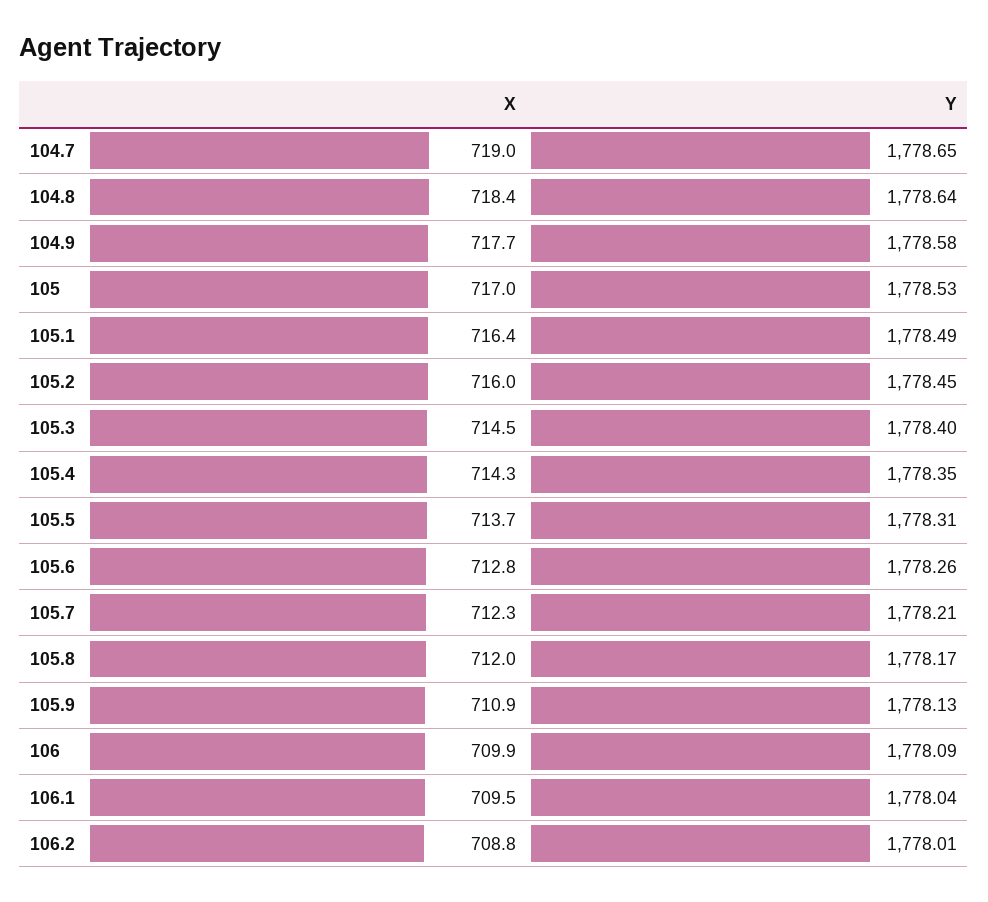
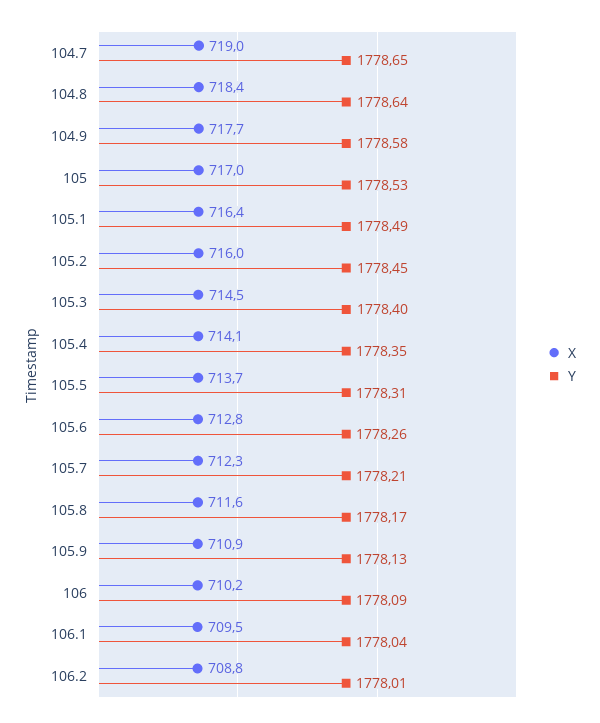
  {
    "X": {
      "104.7": 719,
      "104.8": 718.4,
      "104.9": 717.7,
      "105": 717,
      "105.1": 716.4,
      "105.2": 716,
      "105.3": 714.5,
-     "105.4": 714.3,
+     "105.4": 714.1,
      "105.5": 713.7,
      "105.6": 712.8,
      "105.7": 712.3,
-     "105.8": 712,
+     "105.8": 711.6,
      "105.9": 710.9,
-     "106": 709.9,
+     "106": 710.2,
      "106.1": 709.5,
      "106.2": 708.8
    },
    "Y": {
      "104.7": 1778.65,
      "104.8": 1778.64,
      "104.9": 1778.58,
      "105": 1778.53,
      "105.1": 1778.49,
      "105.2": 1778.45,
      "105.3": 1778.4,
      "105.4": 1778.35,
      "105.5": 1778.31,
      "105.6": 1778.26,
      "105.7": 1778.21,
      "105.8": 1778.17,
      "105.9": 1778.13,
      "106": 1778.09,
      "106.1": 1778.04,
      "106.2": 1778.01
    }
  }

